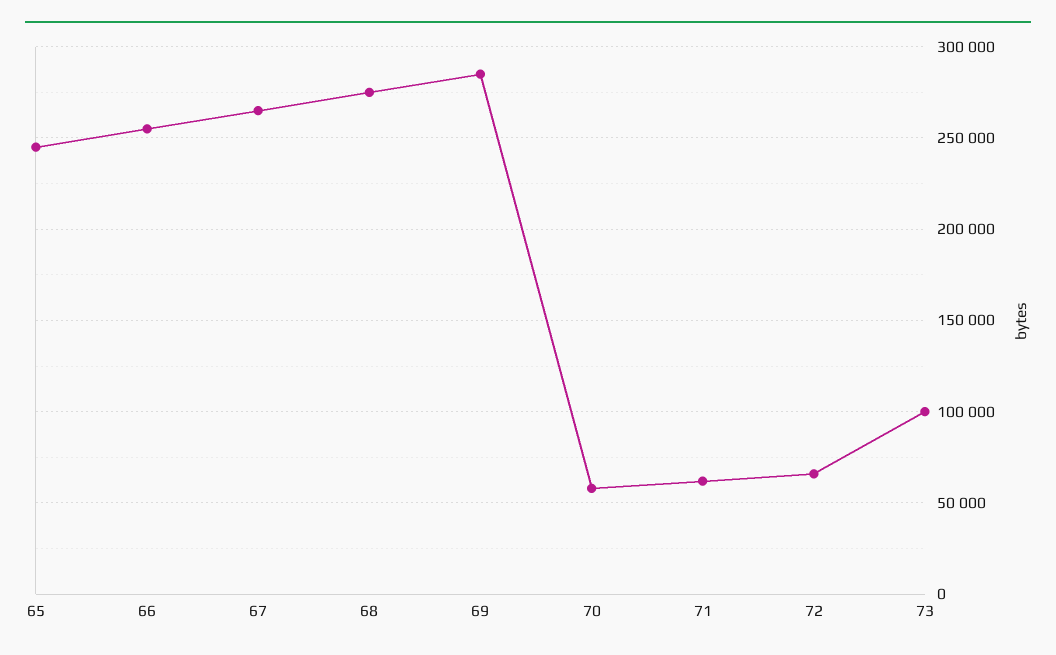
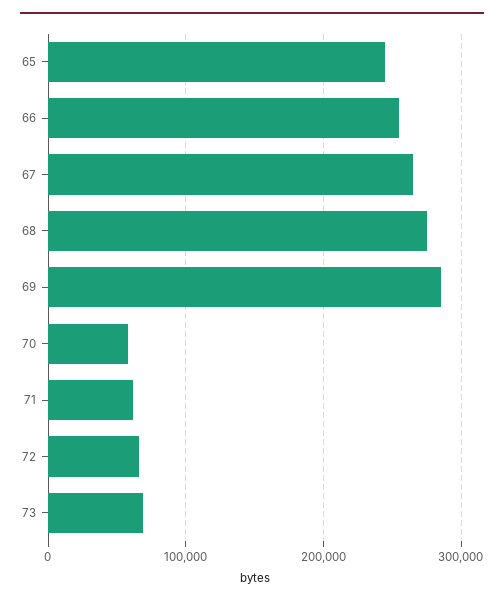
  {
    "65": 245000,
    "66": 255000,
    "67": 265000,
    "68": 275000,
    "69": 285000,
    "70": 60000,
    "71": 60000,
    "72": 65000,
-   "73": 100000
+   "73": 70000
  }

